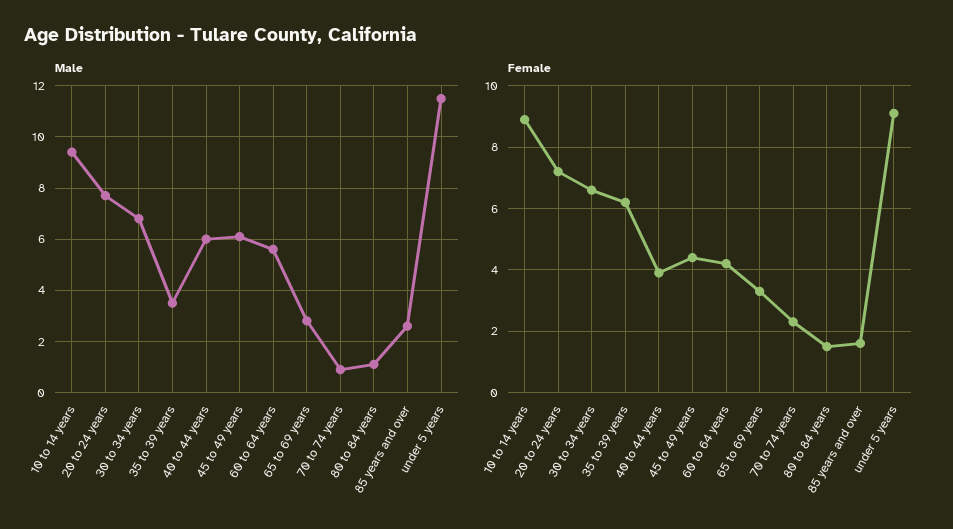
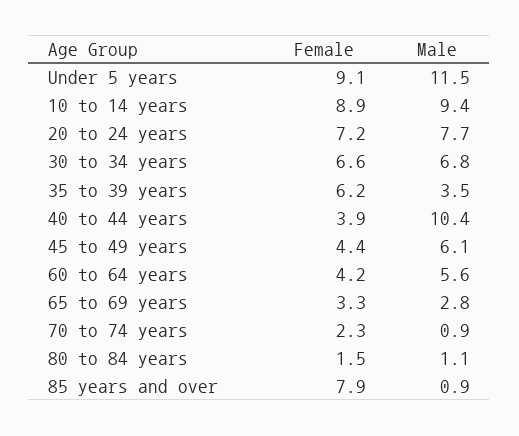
  {
    "Male": {
      "10 to 14 years": 9.4,
      "20 to 24 years": 7.7,
      "30 to 34 years": 6.8,
      "35 to 39 years": 3.5,
-     "40 to 44 years": 6,
+     "40 to 44 years": 10.4,
      "45 to 49 years": 6.1,
      "60 to 64 years": 5.6,
      "65 to 69 years": 2.8,
      "70 to 74 years": 0.9,
      "80 to 84 years": 1.1,
-     "85 years and over": 2.5,
+     "85 years and over": 0.9,
      "under 5 years": 11.5
    },
    "Female": {
      "10 to 14 years": 8.9,
      "20 to 24 years": 7.2,
      "30 to 34 years": 6.6,
      "35 to 39 years": 6.2,
      "40 to 44 years": 3.9,
      "45 to 49 years": 4.4,
      "60 to 64 years": 4.2,
      "65 to 69 years": 3.3,
      "70 to 74 years": 2.3,
      "80 to 84 years": 1.5,
-     "85 years and over": 1.5,
+     "85 years and over": 7.9,
      "under 5 years": 9.1
    }
  }

